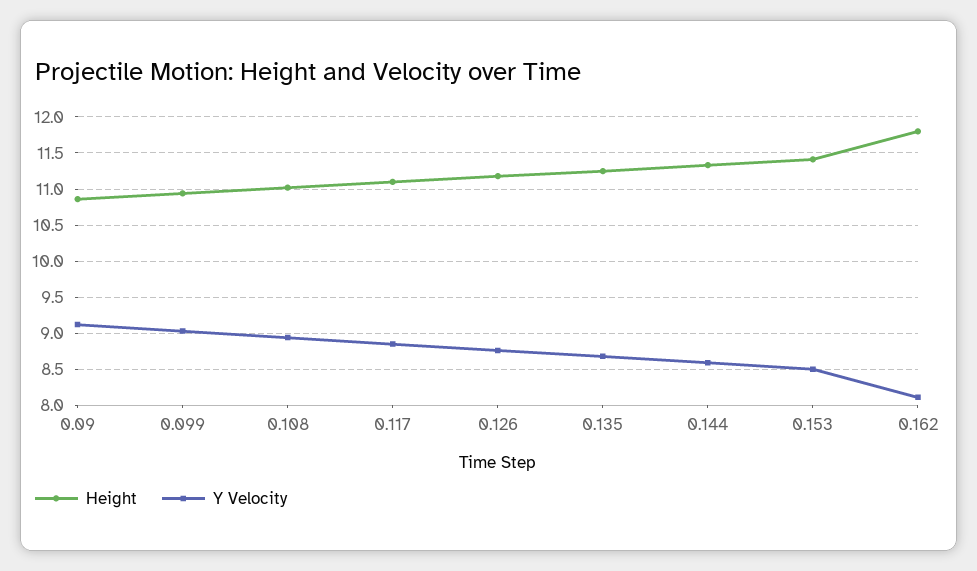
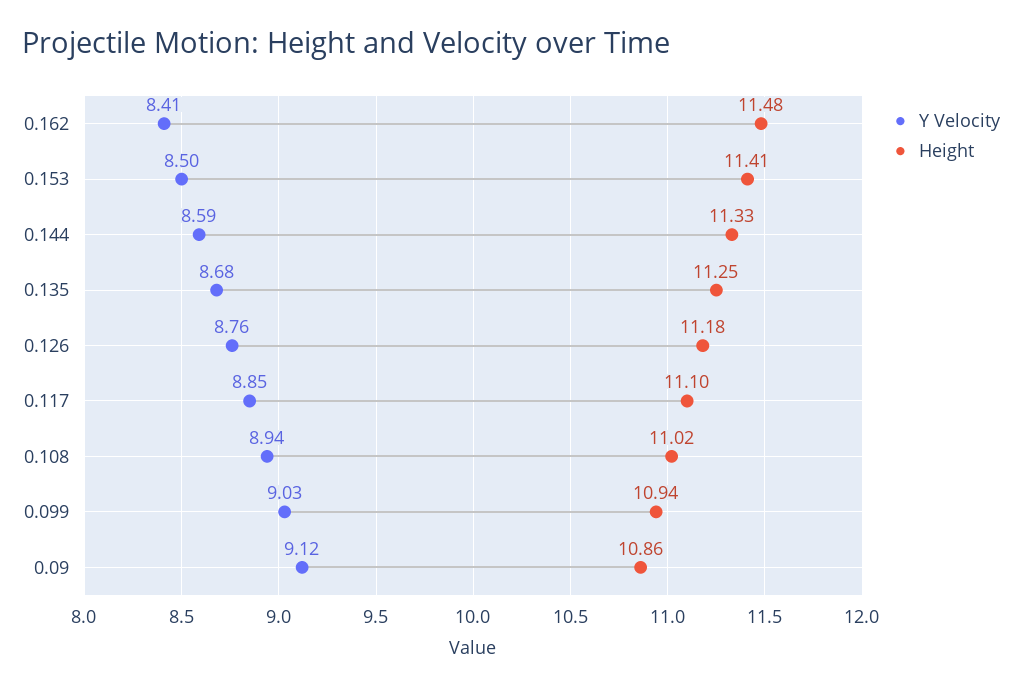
  {
    "Height": {
      "0.09": 10.86,
      "0.099": 10.94,
      "0.108": 11.02,
      "0.117": 11.1,
      "0.126": 11.18,
      "0.135": 11.25,
      "0.144": 11.33,
      "0.153": 11.41,
-     "0.162": 11.8
+     "0.162": 11.48
    },
    "Y Velocity": {
      "0.09": 9.12,
      "0.099": 9.03,
      "0.108": 8.94,
      "0.117": 8.85,
      "0.126": 8.76,
      "0.135": 8.68,
      "0.144": 8.59,
      "0.153": 8.5,
-     "0.162": 8.1
+     "0.162": 8.41
    }
  }

